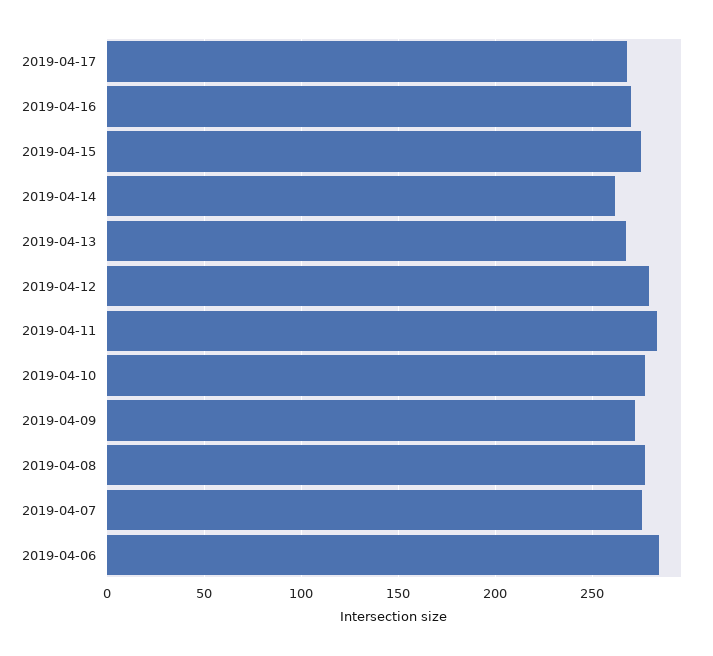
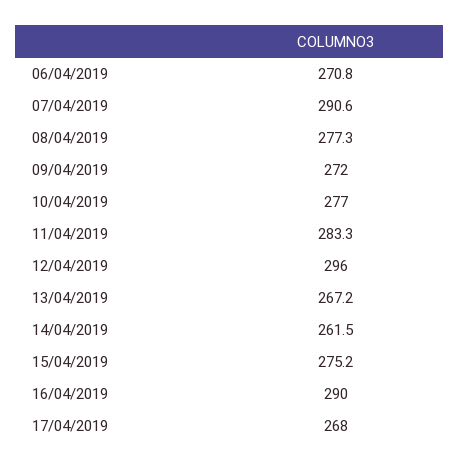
  {
    "2019-04-17": 268,
-   "2019-04-16": 270,
+   "2019-04-16": 290,
    "2019-04-15": 275.2,
    "2019-04-14": 261.5,
    "2019-04-13": 267.2,
-   "2019-04-12": 280,
+   "2019-04-12": 296,
    "2019-04-11": 283.3,
    "2019-04-10": 277,
    "2019-04-09": 272,
    "2019-04-08": 277.3,
-   "2019-04-07": 275,
+   "2019-04-07": 290.6,
-   "2019-04-06": 285
+   "2019-04-06": 270.8
  }

